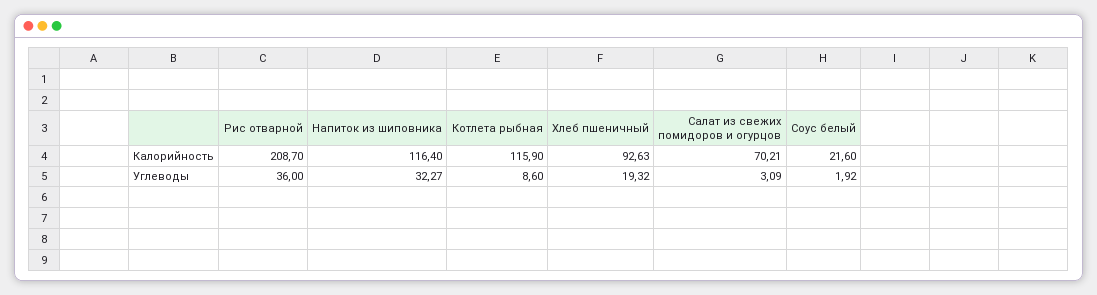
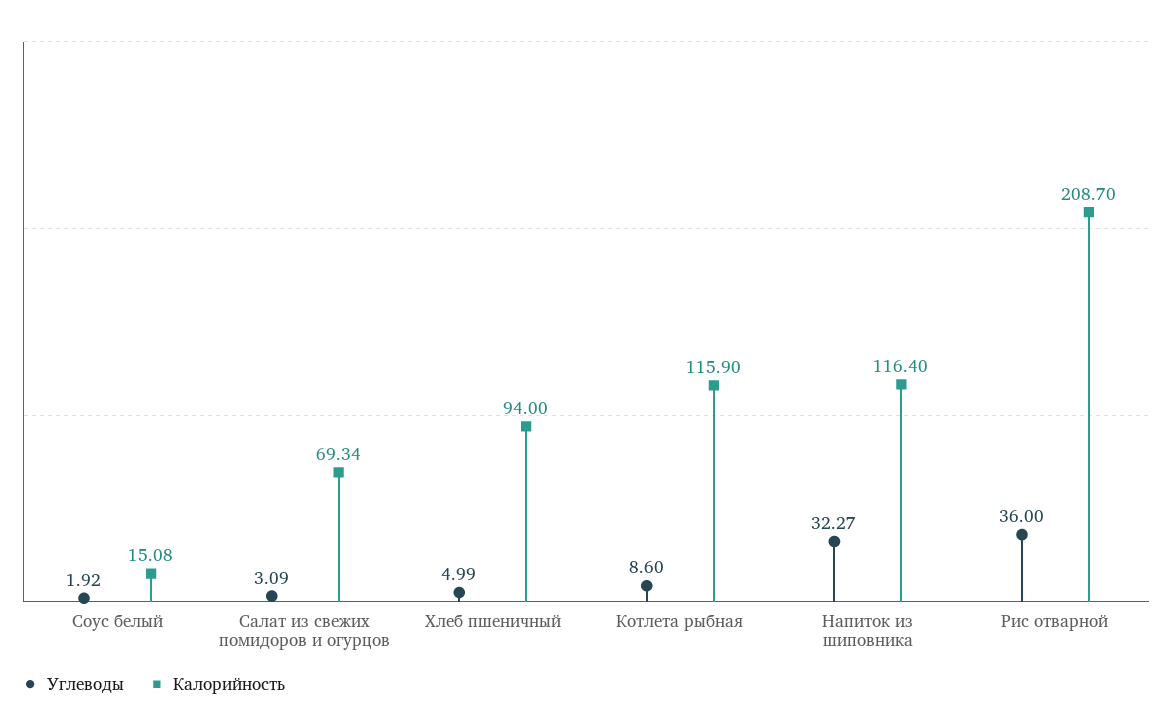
  {
    "Калорийность": {
      "Рис отварной": 208.7,
      "Напиток из шиповника": 116.4,
      "Котлета рыбная": 115.9,
-     "Хлеб пшеничный": 92.63,
+     "Хлеб пшеничный": 94,
-     "Салат из свежих помидоров и огурцов": 70.21,
+     "Салат из свежих помидоров и огурцов": 69.34,
-     "Соус белый": 21.6
+     "Соус белый": 15.08
    },
    "Углеводы": {
      "Рис отварной": 36,
      "Напиток из шиповника": 32.27,
      "Котлета рыбная": 8.6,
-     "Хлеб пшеничный": 19.32,
+     "Хлеб пшеничный": 4.99,
      "Салат из свежих помидоров и огурцов": 3.09,
      "Соус белый": 1.92
    }
  }

